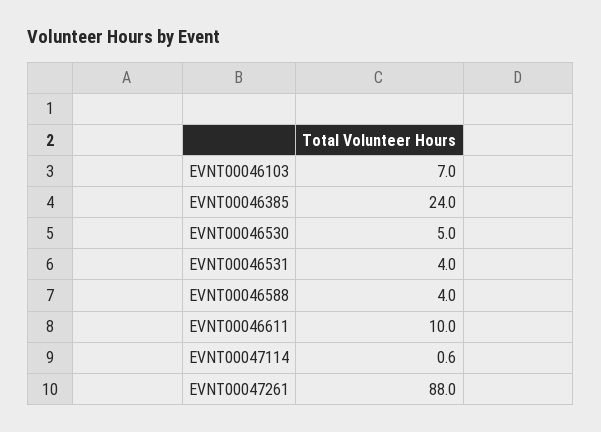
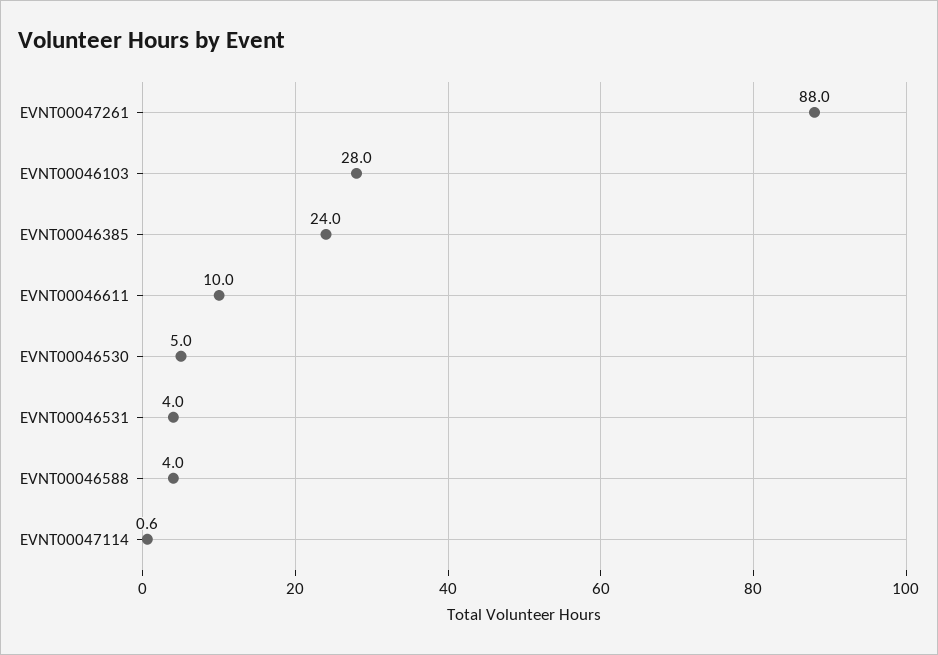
  {
-   "EVNT00046103": 7,
+   "EVNT00046103": 28,
    "EVNT00046385": 24,
    "EVNT00046530": 5,
    "EVNT00046531": 4,
    "EVNT00046588": 4,
    "EVNT00046611": 10,
    "EVNT00047114": 0.6,
    "EVNT00047261": 88
  }

